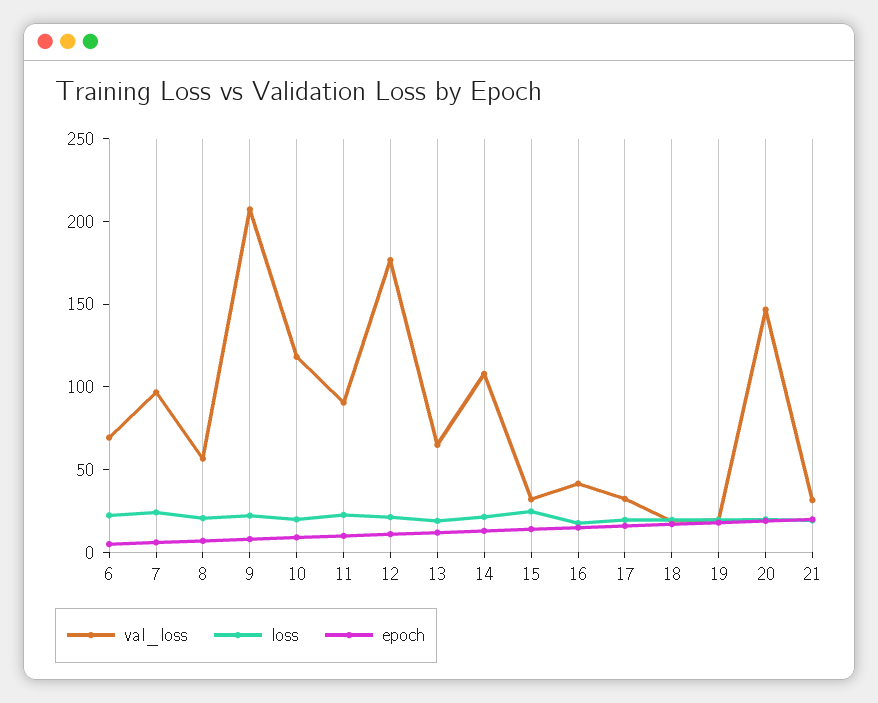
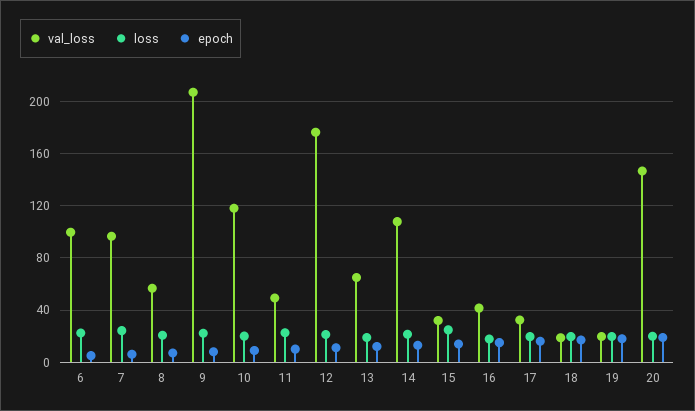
  {
    "val_loss": {
-     "6": 70,
+     "6": 100,
      "7": 95,
      "8": 55,
      "9": 205,
      "10": 120,
-     "11": 90,
+     "11": 50,
      "12": 175,
      "13": 65,
      "14": 110,
      "15": 30,
      "16": 40,
      "17": 30,
      "18": 20,
      "19": 20,
-     "20": 145,
+     "20": 145
-     "21": 30
    },
    "loss": {
      "6": 20,
      "7": 25,
      "8": 20,
      "9": 20,
      "10": 20,
      "11": 25,
      "12": 20,
      "13": 20,
      "14": 20,
      "15": 25,
      "16": 20,
      "17": 20,
      "18": 20,
      "19": 20,
-     "20": 20,
+     "20": 20
-     "21": 20
    },
    "epoch": {
      "6": 5,
      "7": 5,
      "8": 5,
      "9": 10,
      "10": 10,
      "11": 10,
      "12": 10,
      "13": 10,
      "14": 15,
      "15": 15,
      "16": 15,
      "17": 15,
      "18": 15,
      "19": 20,
-     "20": 20,
+     "20": 20
-     "21": 20
    }
  }

